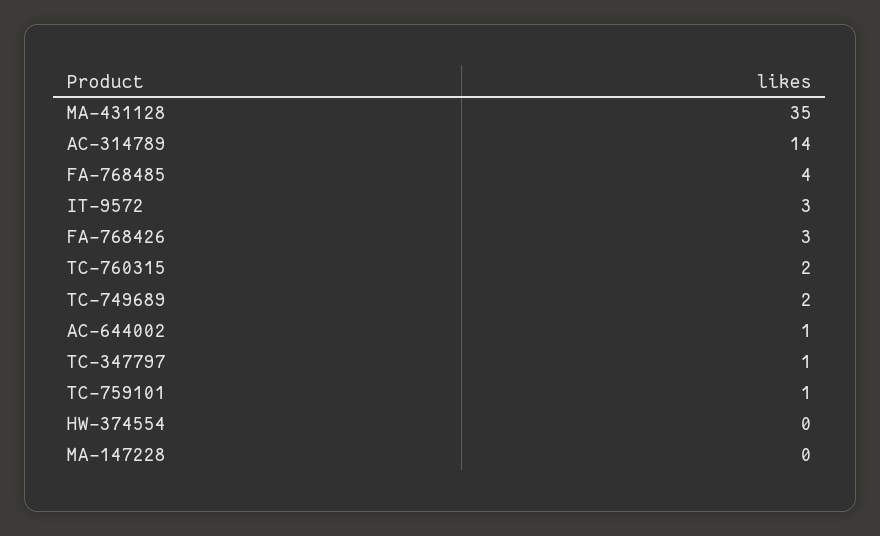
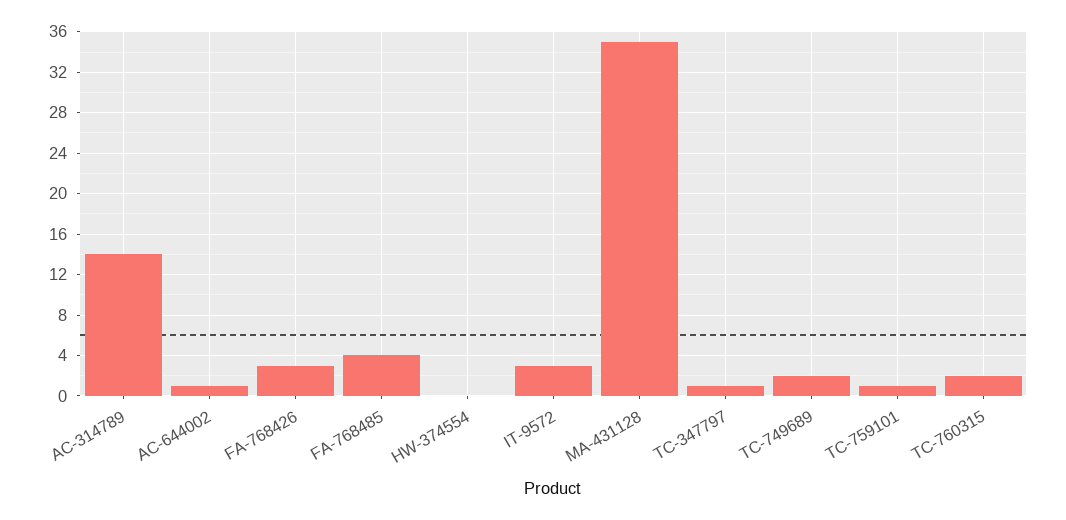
  {
    "MA-431128": 35,
    "AC-314789": 14,
    "FA-768485": 4,
    "IT-9572": 3,
    "FA-768426": 3,
    "TC-760315": 2,
    "TC-749689": 2,
    "AC-644002": 1,
    "TC-347797": 1,
    "TC-759101": 1,
-   "HW-374554": 0,
+   "HW-374554": 0
-   "MA-147228": 0
  }

